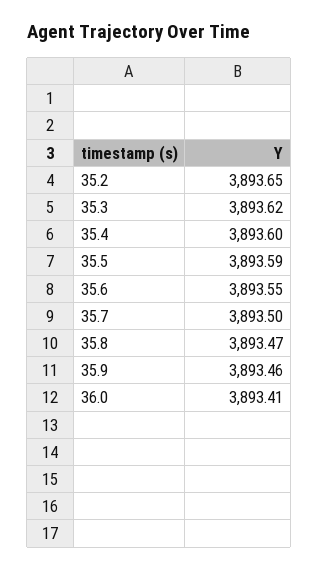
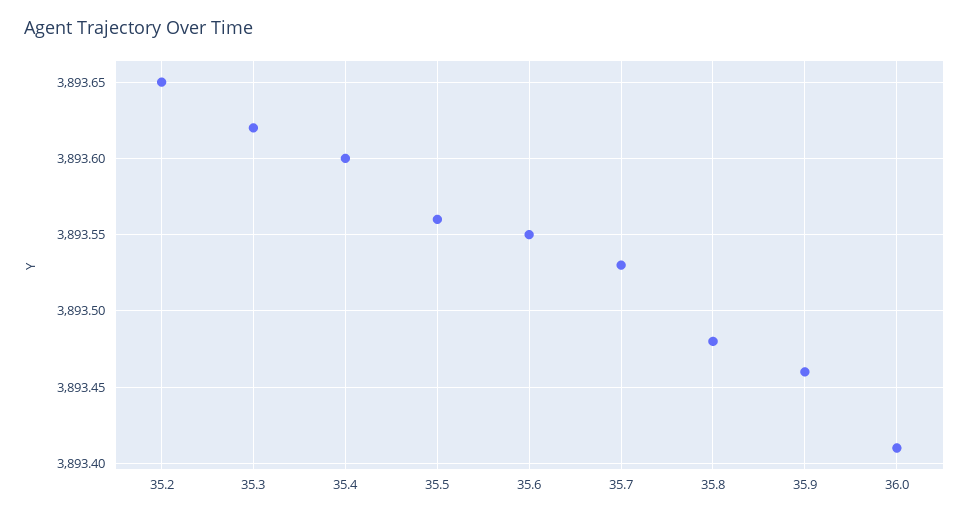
  {
    "35.2": 3893.65,
    "35.3": 3893.62,
    "35.4": 3893.6,
-   "35.5": 3893.59,
+   "35.5": 3893.56,
    "35.6": 3893.55,
-   "35.7": 3893.5,
+   "35.7": 3893.53,
-   "35.8": 3893.47,
+   "35.8": 3893.48,
    "35.9": 3893.46,
    "36.0": 3893.41
  }

